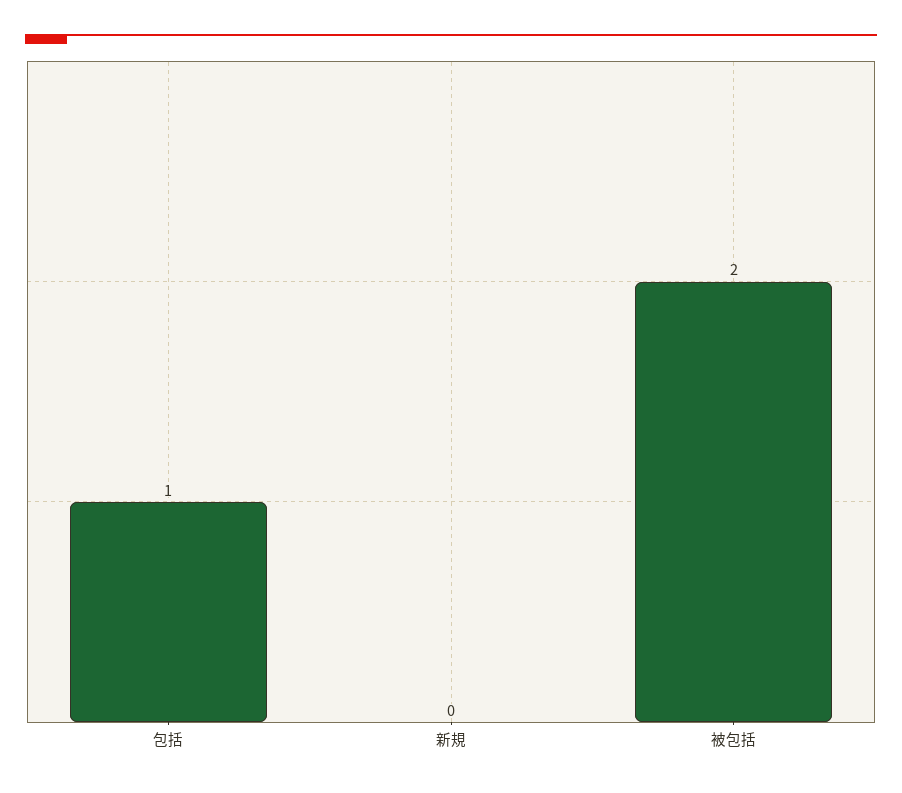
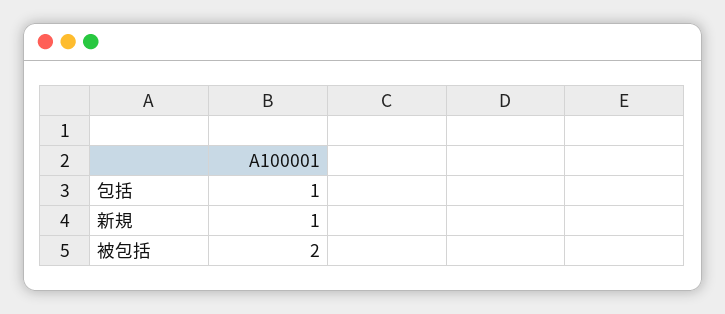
  {
    "包括": 1,
-   "新規": 0,
+   "新規": 1,
    "被包括": 2
  }

